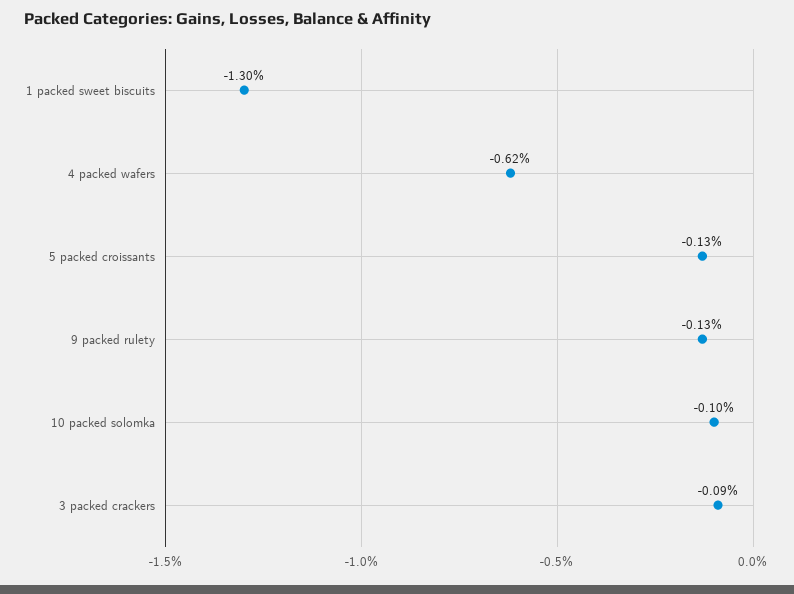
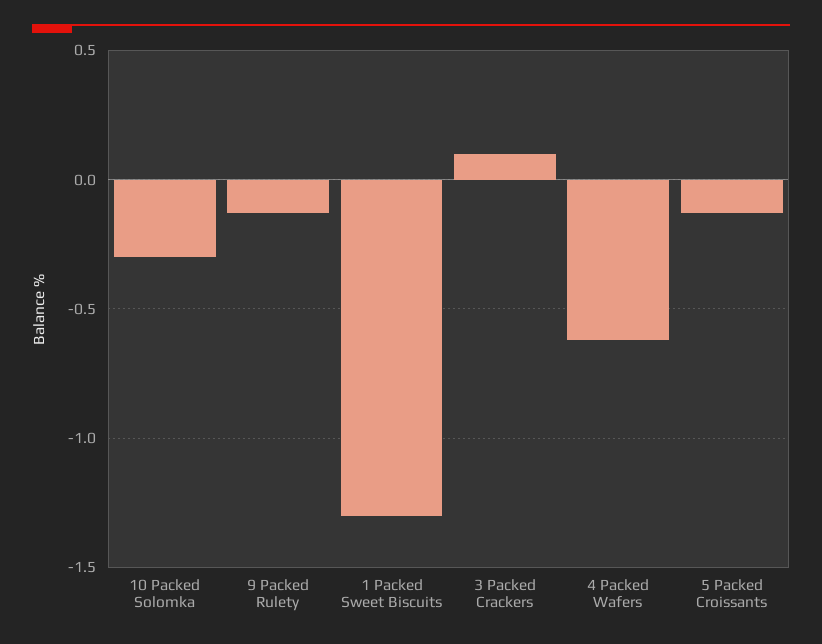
  {
    "1 packed sweet biscuits": -1.3,
    "4 packed wafers": -0.62,
    "5 packed croissants": -0.13,
    "9 packed rulety": -0.13,
-   "10 packed solomka": -0.1,
+   "10 packed solomka": -0.3,
-   "3 packed crackers": -0.09
+   "3 packed crackers": 0.1
  }

